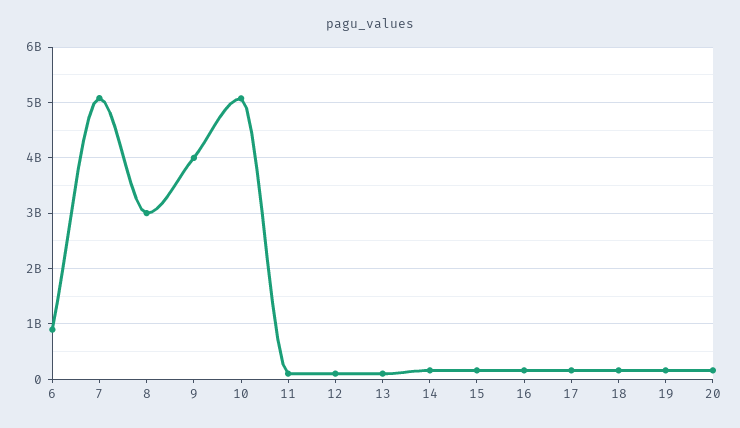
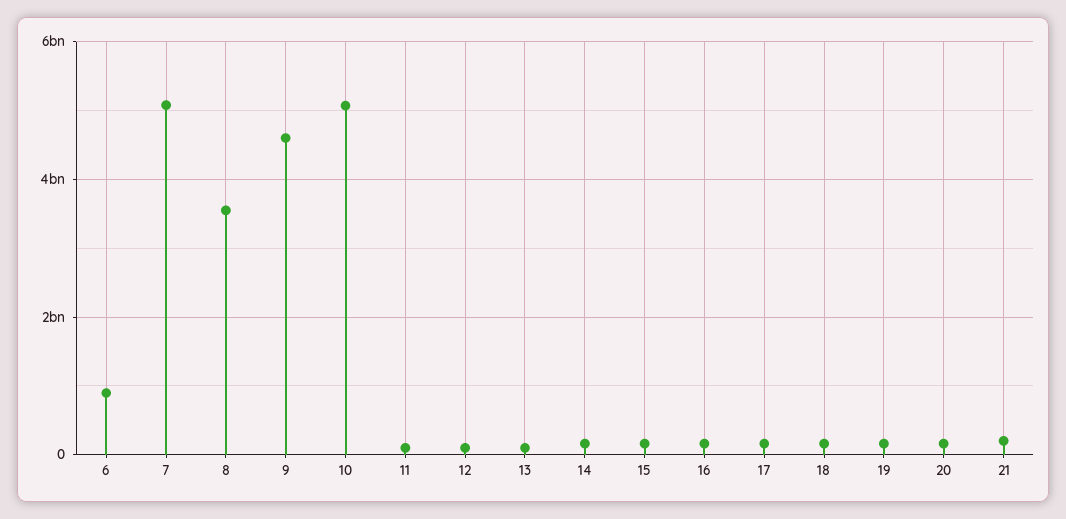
  {
    "6": 800000000,
    "7": 5000000000,
-   "8": 3000000000,
+   "8": 3600000000,
-   "9": 4000000000,
+   "9": 4600000000,
    "10": 5000000000,
    "11": 200000000,
    "12": 200000000,
    "13": 200000000,
    "14": 200000000,
    "15": 200000000,
    "16": 200000000,
    "17": 200000000,
    "18": 200000000,
    "19": 200000000,
-   "20": 200000000
+   "20": 200000000,
+   "21": 200000000
  }

